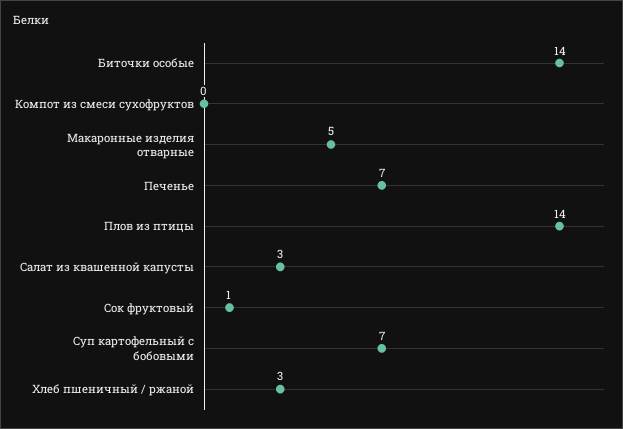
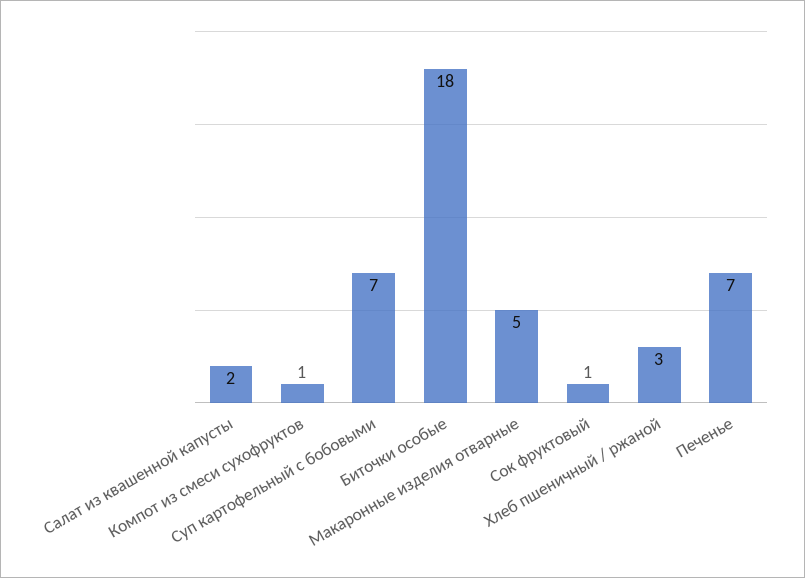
  {
-   "Биточки особые": 14,
+   "Биточки особые": 18,
-   "Компот из смеси сухофруктов": 0,
+   "Компот из смеси сухофруктов": 1,
    "Макаронные изделия отварные": 5,
    "Печенье": 7,
-   "Плов из птицы": 14,
-   "Салат из квашенной капусты": 3,
+   "Салат из квашенной капусты": 2,
    "Сок фруктовый": 1,
    "Суп картофельный с бобовыми": 7,
    "Хлеб пшеничный / ржаной": 3
  }

